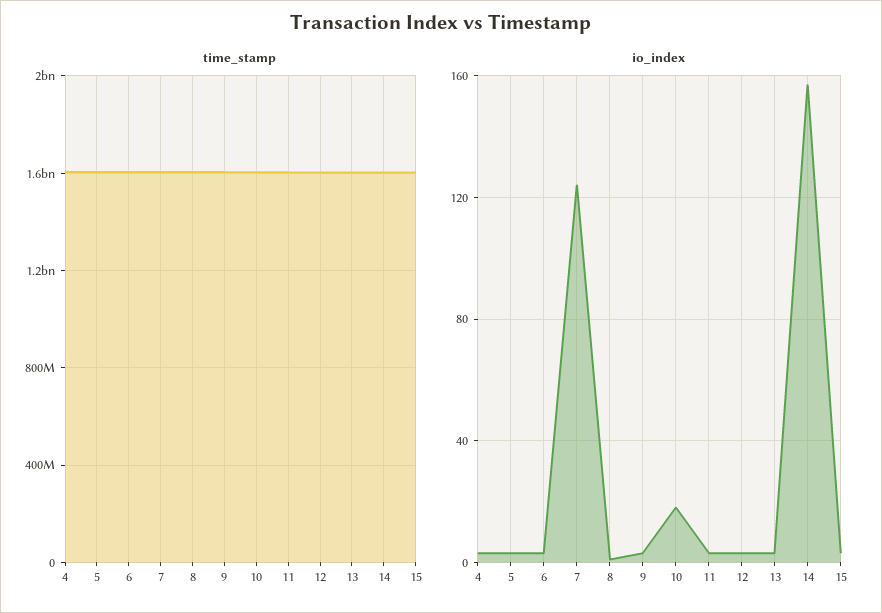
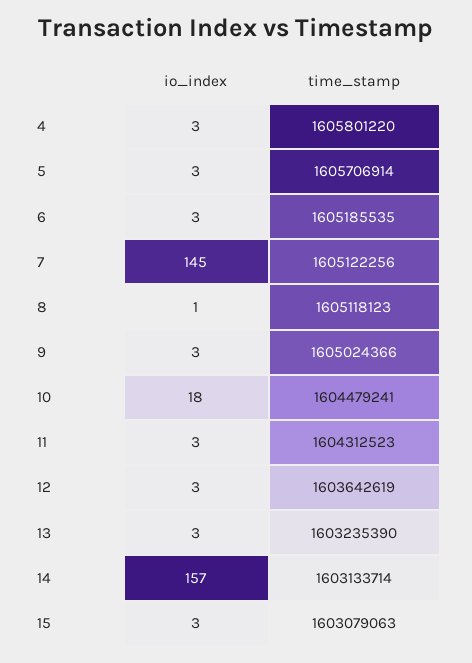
  {
    "time_stamp": {
      "4": 1605801220,
      "5": 1605706914,
      "6": 1605185535,
      "7": 1605122256,
      "8": 1605118123,
      "9": 1605024366,
      "10": 1604479241,
      "11": 1604312523,
      "12": 1603642619,
      "13": 1603235390,
      "14": 1603133714,
      "15": 1603079063
    },
    "io_index": {
      "4": 3,
      "5": 3,
      "6": 3,
-     "7": 125,
+     "7": 145,
      "8": 1,
      "9": 3,
      "10": 18,
      "11": 3,
      "12": 3,
      "13": 3,
      "14": 157,
      "15": 3
    }
  }

